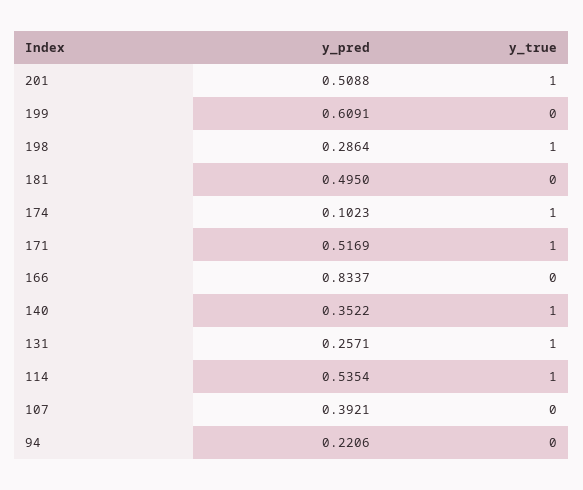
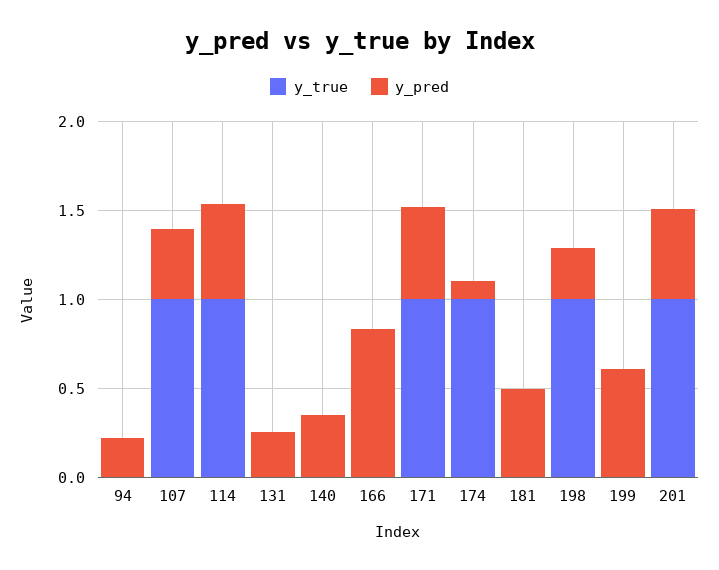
  {
    "y_pred": {
      "201": 0.5088,
      "199": 0.6091,
      "198": 0.2864,
      "181": 0.495,
      "174": 0.1023,
      "171": 0.5169,
      "166": 0.8337,
      "140": 0.3522,
      "131": 0.2571,
      "114": 0.5354,
      "107": 0.3921,
      "94": 0.2206
    },
    "y_true": {
      "201": 1,
      "199": 0,
      "198": 1,
      "181": 0,
      "174": 1,
      "171": 1,
      "166": 0,
-     "140": 1,
+     "140": 0,
-     "131": 1,
+     "131": 0,
      "114": 1,
-     "107": 0,
+     "107": 1,
      "94": 0
    }
  }

